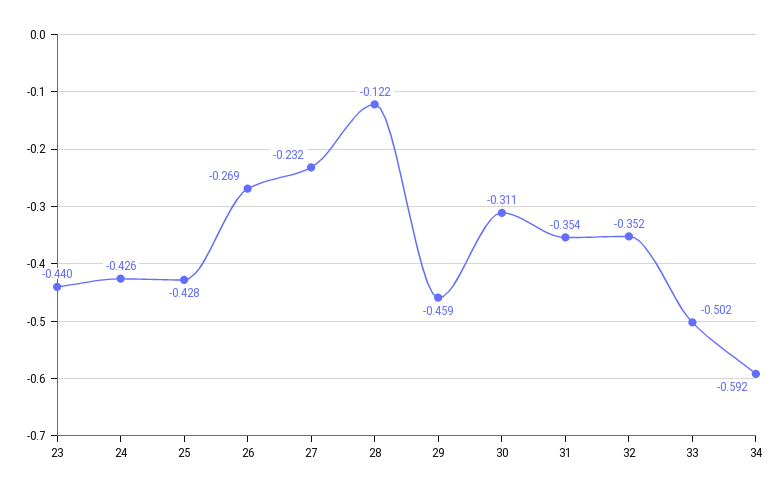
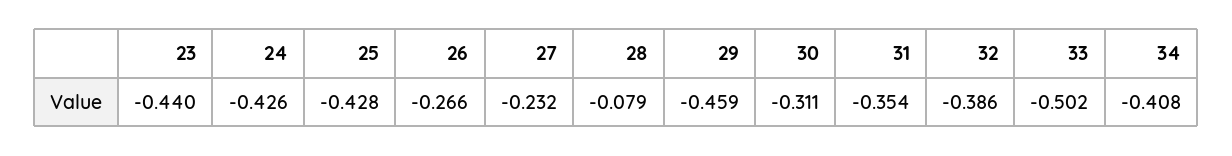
  {
    "23": -0.44,
    "24": -0.426,
    "25": -0.428,
-   "26": -0.269,
+   "26": -0.266,
    "27": -0.232,
-   "28": -0.122,
+   "28": -0.079,
    "29": -0.459,
    "30": -0.311,
    "31": -0.354,
-   "32": -0.352,
+   "32": -0.386,
    "33": -0.502,
-   "34": -0.592
+   "34": -0.408
  }

